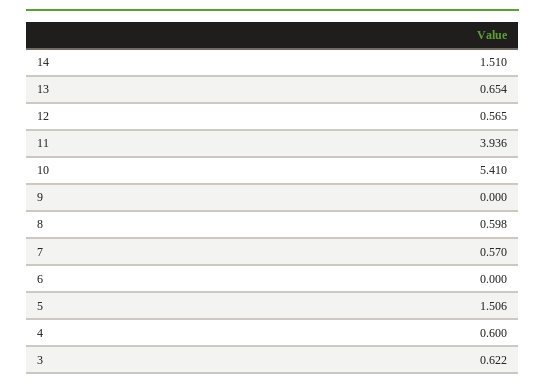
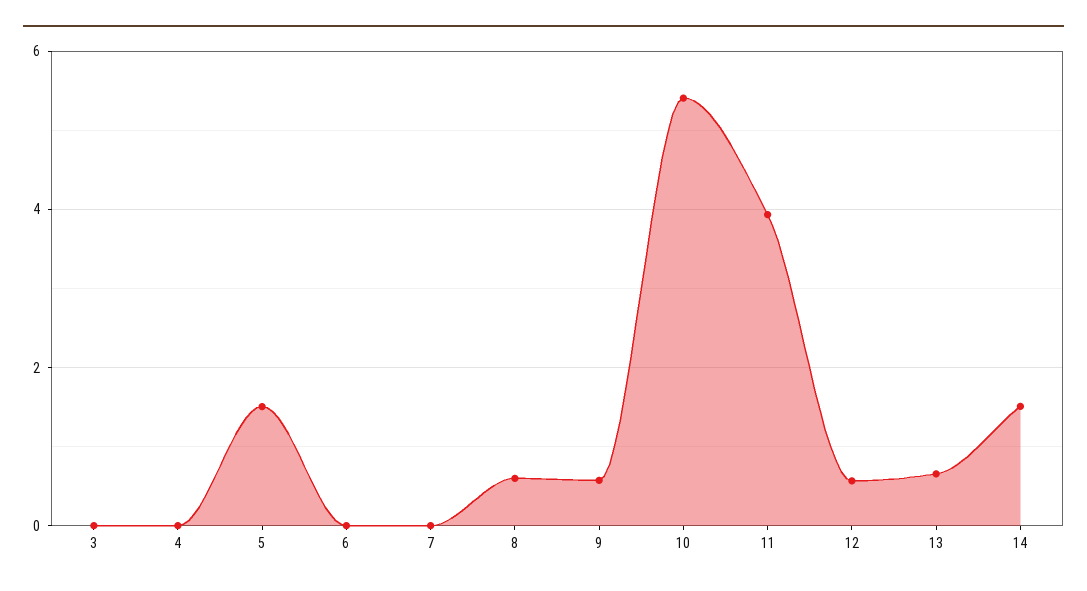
  {
    "14": 1.51,
    "13": 0.654,
    "12": 0.565,
    "11": 3.936,
    "10": 5.41,
-   "9": 0,
+   "9": 0.6,
    "8": 0.598,
-   "7": 0.57,
+   "7": 0,
    "6": 0,
    "5": 1.506,
-   "4": 0.6,
+   "4": 0,
-   "3": 0.622
+   "3": 0
  }

